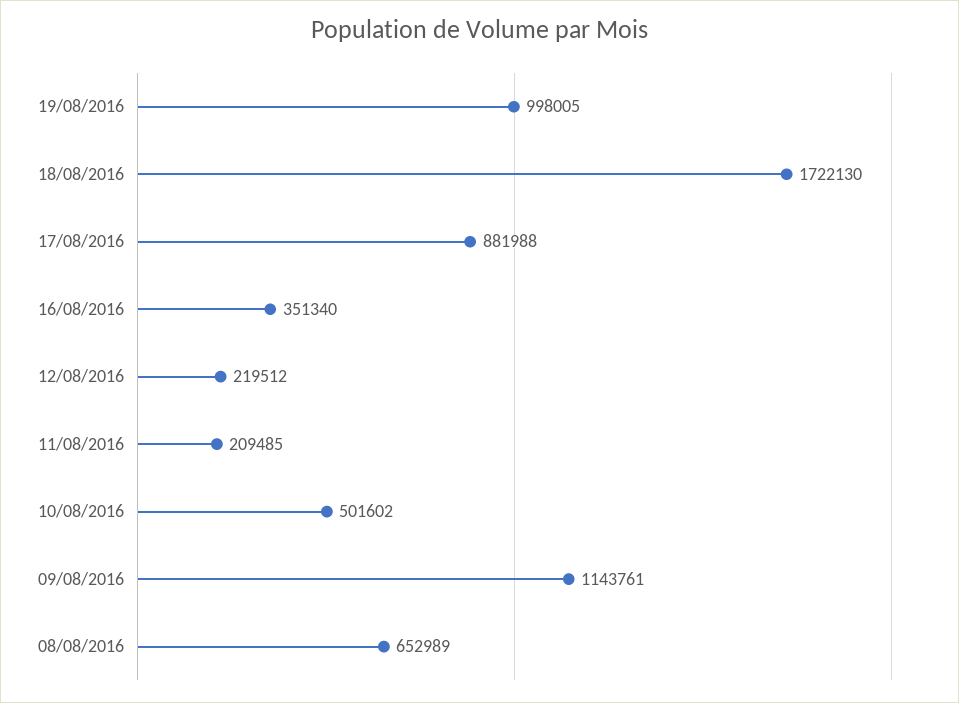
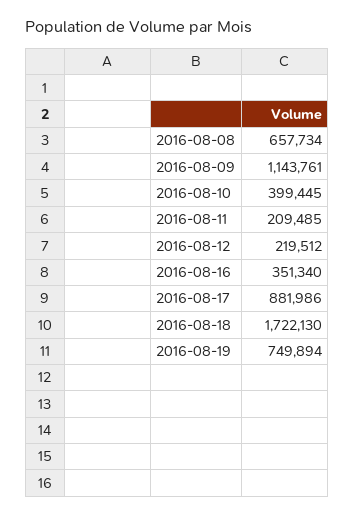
  {
-   "19/08/2016": 998005,
+   "19/08/2016": 749894,
    "18/08/2016": 1722130,
-   "17/08/2016": 881988,
+   "17/08/2016": 881986,
    "16/08/2016": 351340,
    "12/08/2016": 219512,
    "11/08/2016": 209485,
-   "10/08/2016": 501602,
+   "10/08/2016": 399445,
    "09/08/2016": 1143761,
-   "08/08/2016": 652989
+   "08/08/2016": 657734
  }

